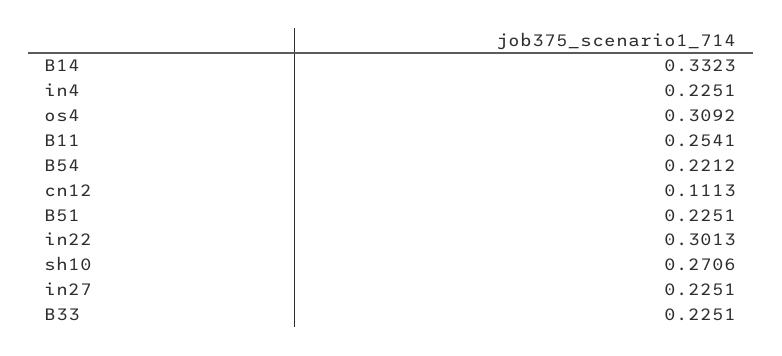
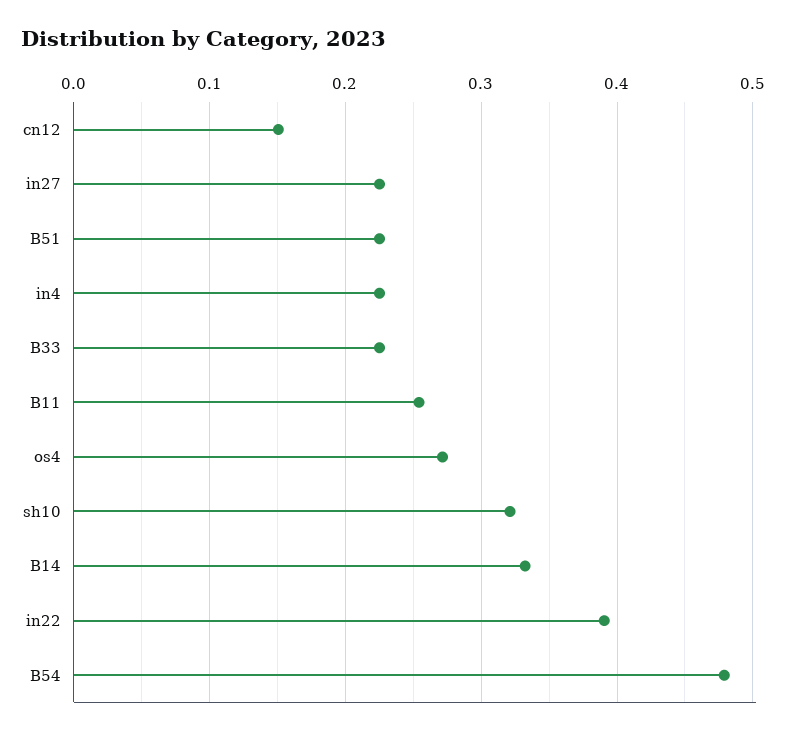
  {
    "B14": 0.3323,
    "in4": 0.2251,
-   "os4": 0.3092,
+   "os4": 0.27,
    "B11": 0.2541,
-   "B54": 0.2212,
+   "B54": 0.48,
-   "cn12": 0.1113,
+   "cn12": 0.15,
    "B51": 0.2251,
-   "in22": 0.3013,
+   "in22": 0.39,
-   "sh10": 0.2706,
+   "sh10": 0.32,
    "in27": 0.2251,
    "B33": 0.2251
  }

